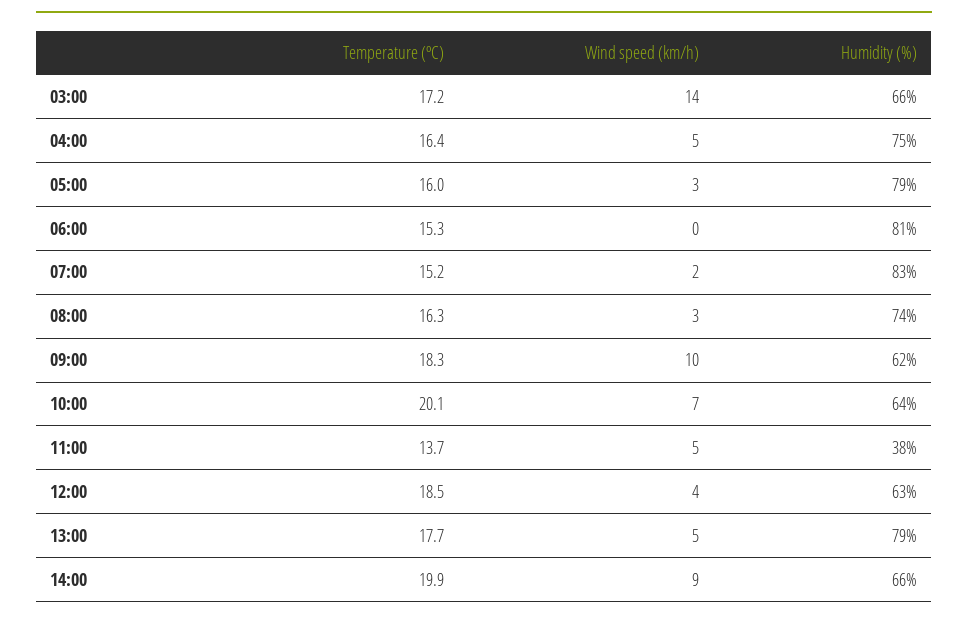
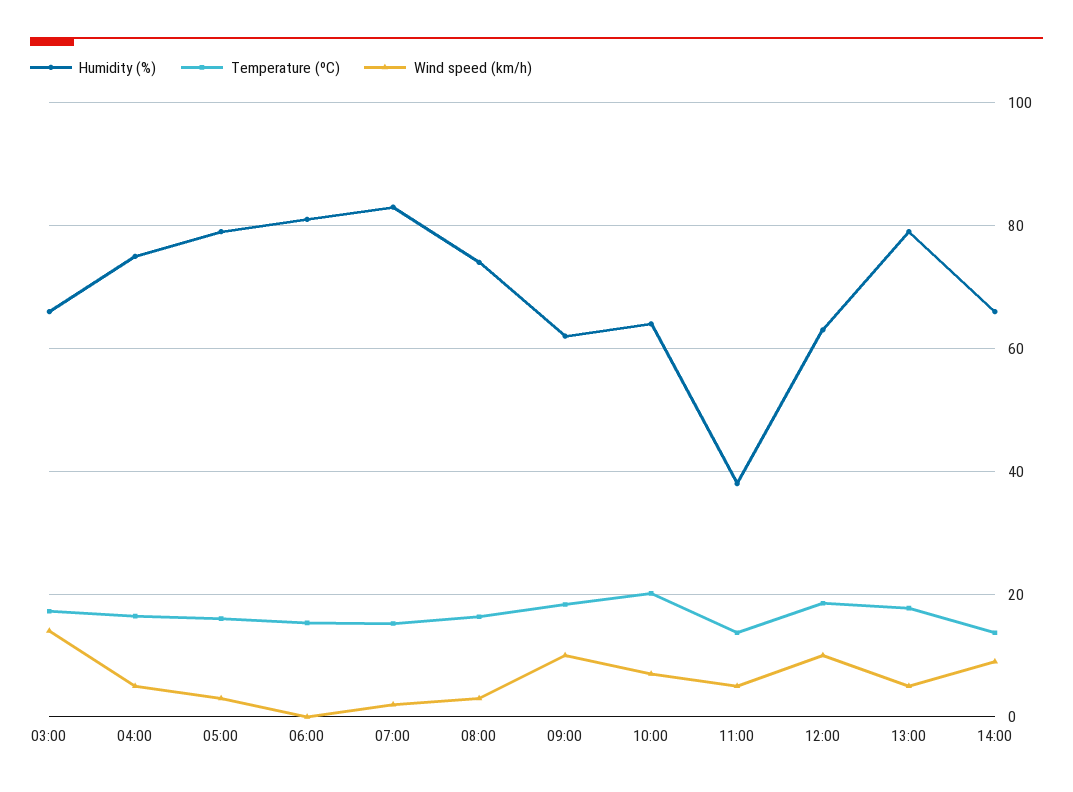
  {
    "Temperature (ºC)": {
      "03:00": 17.2,
      "04:00": 16.4,
      "05:00": 16,
      "06:00": 15.3,
      "07:00": 15.2,
      "08:00": 16.3,
      "09:00": 18.3,
      "10:00": 20.1,
      "11:00": 13.7,
      "12:00": 18.5,
      "13:00": 17.7,
-     "14:00": 19.9
+     "14:00": 14
    },
    "Wind speed (km/h)": {
      "03:00": 14,
      "04:00": 5,
      "05:00": 3,
      "06:00": 0,
      "07:00": 2,
      "08:00": 3,
      "09:00": 10,
      "10:00": 7,
      "11:00": 5,
-     "12:00": 4,
+     "12:00": 10,
      "13:00": 5,
      "14:00": 9
    },
    "Humidity (%)": {
      "03:00": 66,
      "04:00": 75,
      "05:00": 79,
      "06:00": 81,
      "07:00": 83,
      "08:00": 74,
      "09:00": 62,
      "10:00": 64,
      "11:00": 38,
      "12:00": 63,
      "13:00": 79,
      "14:00": 66
    }
  }

